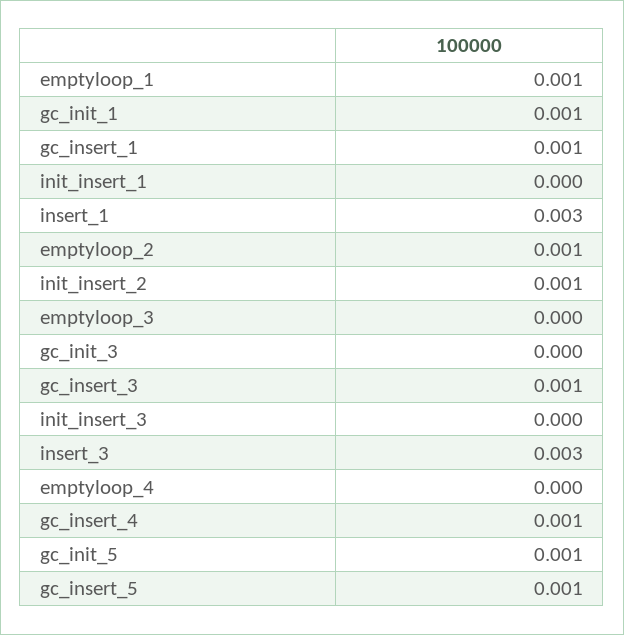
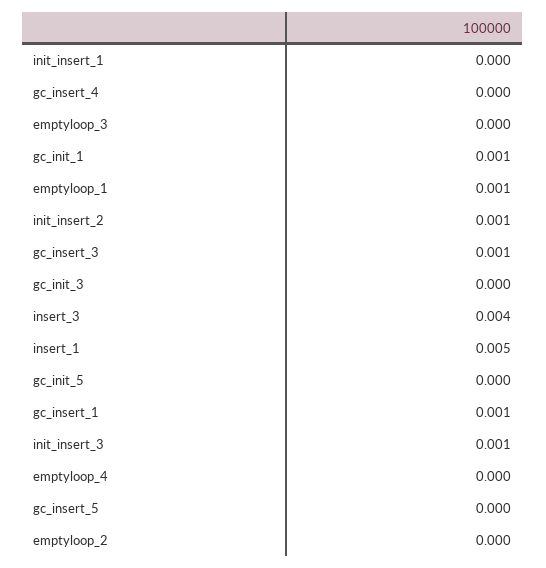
  {
    "emptyloop_1": 0.001,
    "gc_init_1": 0.001,
    "gc_insert_1": 0.001,
    "init_insert_1": 0,
-   "insert_1": 0.003,
+   "insert_1": 0.005,
-   "emptyloop_2": 0.001,
+   "emptyloop_2": 0,
    "init_insert_2": 0.001,
    "emptyloop_3": 0,
    "gc_init_3": 0,
    "gc_insert_3": 0.001,
-   "init_insert_3": 0,
+   "init_insert_3": 0.001,
-   "insert_3": 0.003,
+   "insert_3": 0.004,
    "emptyloop_4": 0,
-   "gc_insert_4": 0.001,
+   "gc_insert_4": 0,
-   "gc_init_5": 0.001,
+   "gc_init_5": 0,
-   "gc_insert_5": 0.001
+   "gc_insert_5": 0
  }

